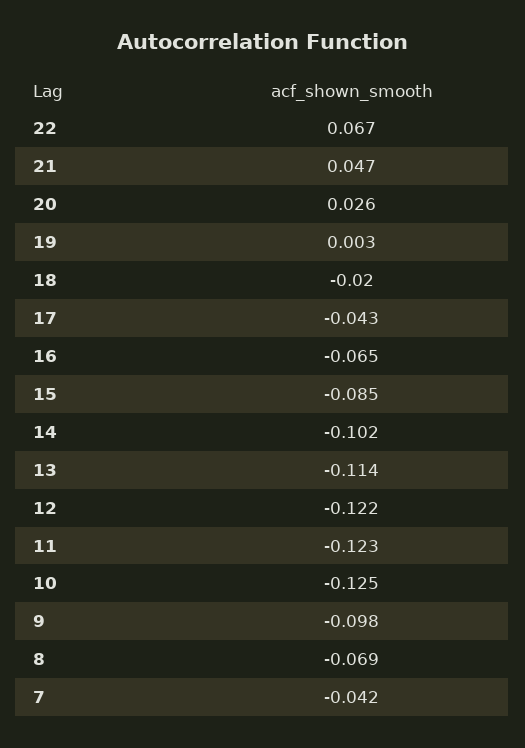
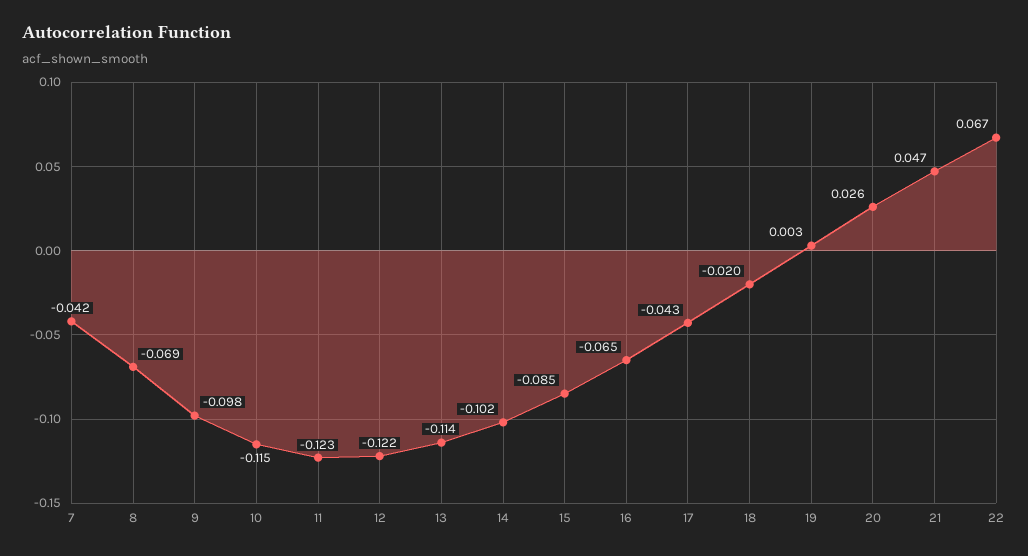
  {
    "22": 0.067,
    "21": 0.047,
    "20": 0.026,
    "19": 0.003,
    "18": -0.02,
    "17": -0.043,
    "16": -0.065,
    "15": -0.085,
    "14": -0.102,
    "13": -0.114,
    "12": -0.122,
    "11": -0.123,
-   "10": -0.125,
+   "10": -0.115,
    "9": -0.098,
    "8": -0.069,
    "7": -0.042
  }

